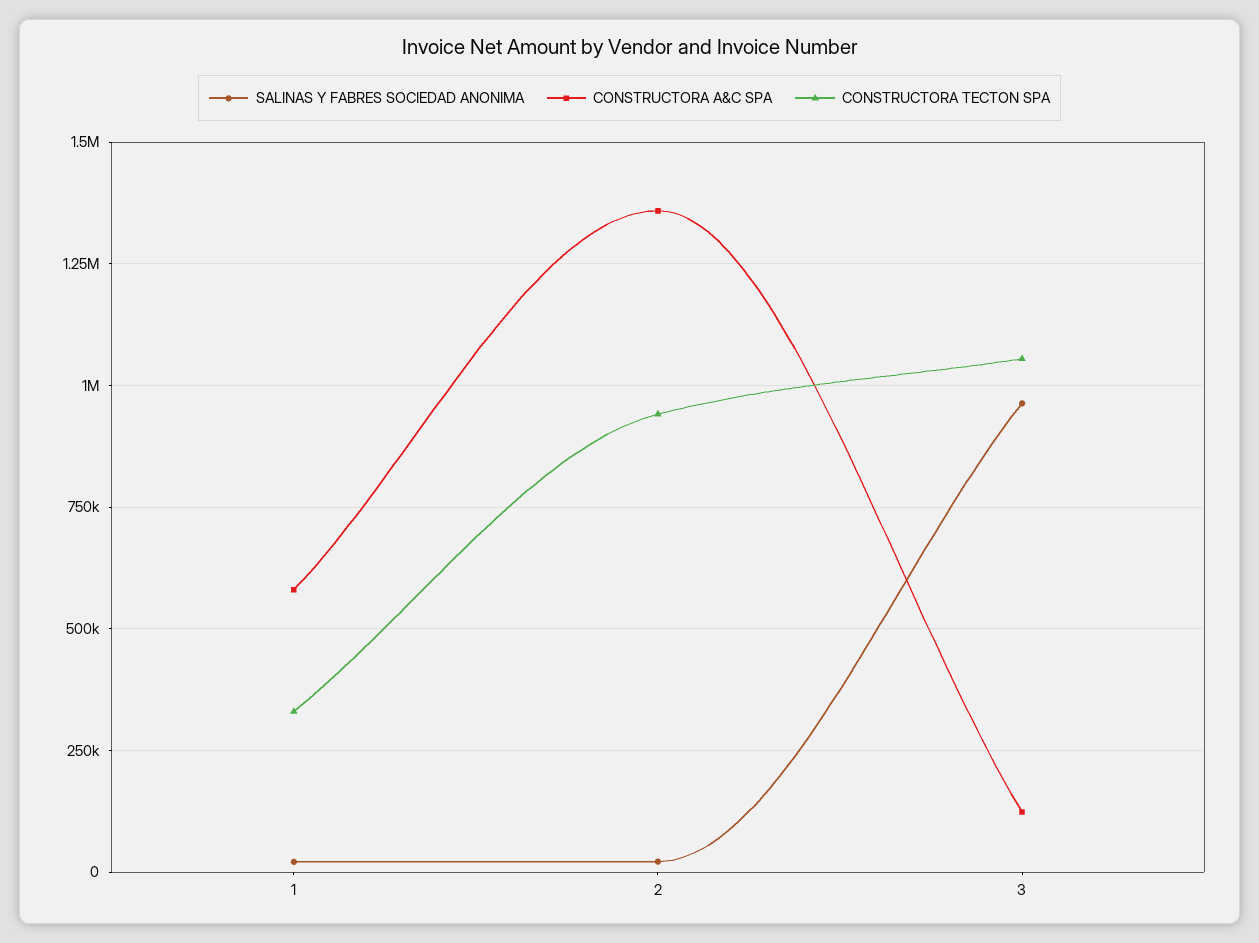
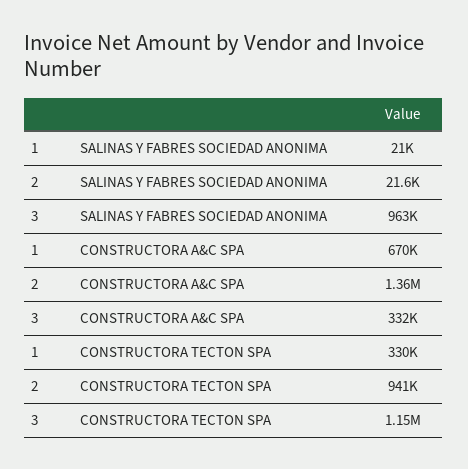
  {
    "SALINAS Y FABRES SOCIEDAD ANONIMA": {
      "1": 21000,
      "2": 21600,
      "3": 963000
    },
    "CONSTRUCTORA A&C SPA": {
-     "1": 575000,
+     "1": 670000,
      "2": 1360000,
-     "3": 125000
+     "3": 332000
    },
    "CONSTRUCTORA TECTON SPA": {
      "1": 330000,
      "2": 941000,
-     "3": 1050000
+     "3": 1150000
    }
  }

